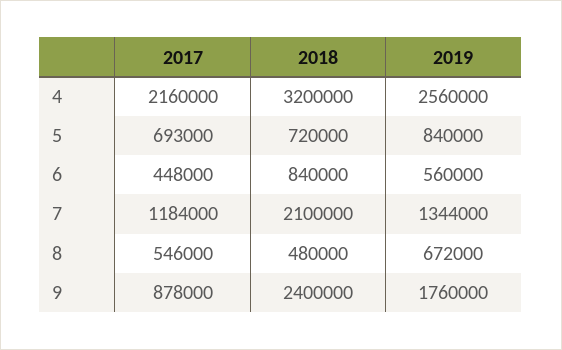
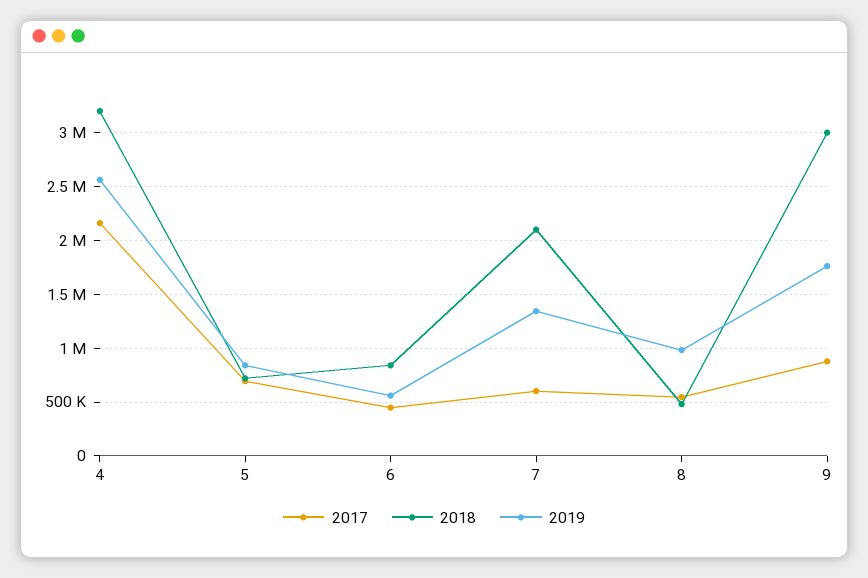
  {
    "2017": {
      "4": 2160000,
      "5": 693000,
      "6": 448000,
-     "7": 1184000,
+     "7": 600000,
      "8": 546000,
      "9": 878000
    },
    "2018": {
      "4": 3200000,
      "5": 720000,
      "6": 840000,
      "7": 2100000,
      "8": 480000,
-     "9": 2400000
+     "9": 3000000
    },
    "2019": {
      "4": 2560000,
      "5": 840000,
      "6": 560000,
      "7": 1344000,
-     "8": 672000,
+     "8": 1000000,
      "9": 1760000
    }
  }

